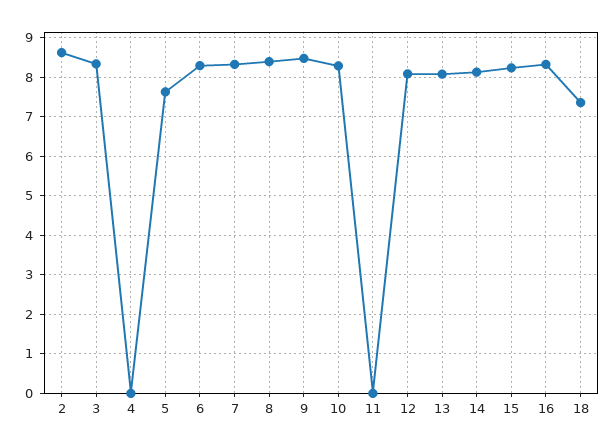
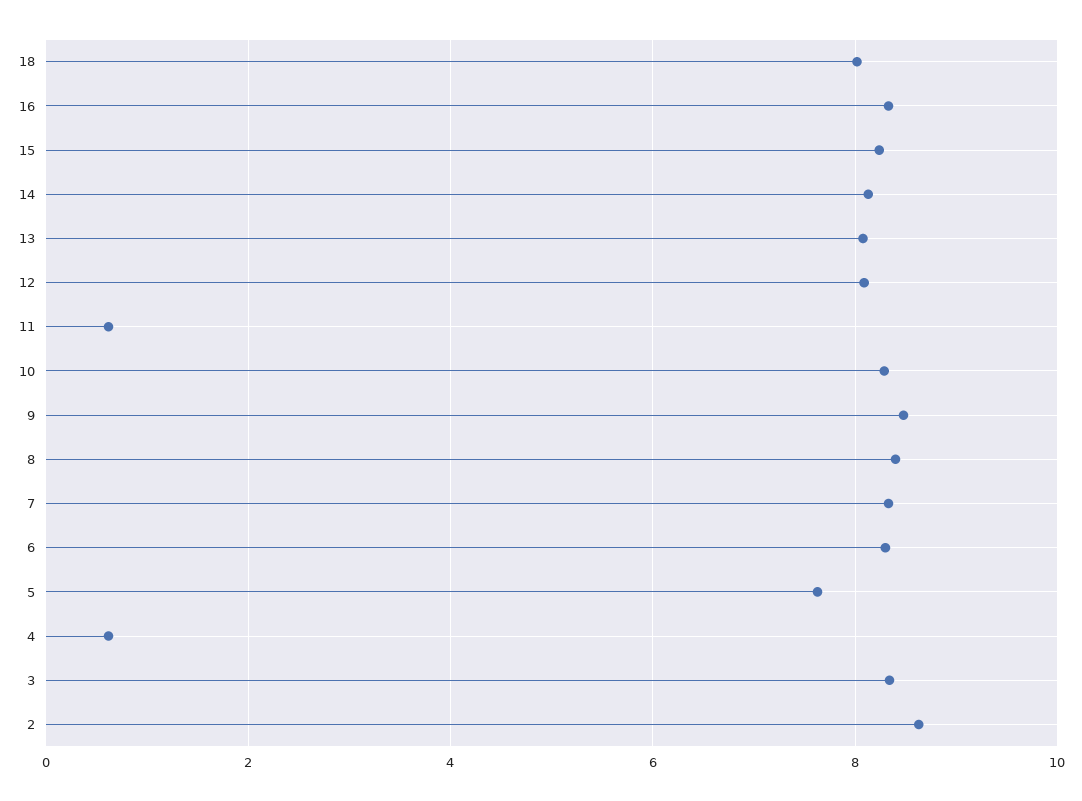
  {
    "2": 8.6,
    "3": 8.4,
-   "4": 0,
+   "4": 0.6,
    "5": 7.6,
    "6": 8.4,
    "7": 8.4,
    "8": 8.4,
    "9": 8.4,
    "10": 8.2,
-   "11": 0,
+   "11": 0.6,
    "12": 8,
    "13": 8,
    "14": 8.2,
    "15": 8.2,
    "16": 8.4,
-   "18": 7.4
+   "18": 8
  }

